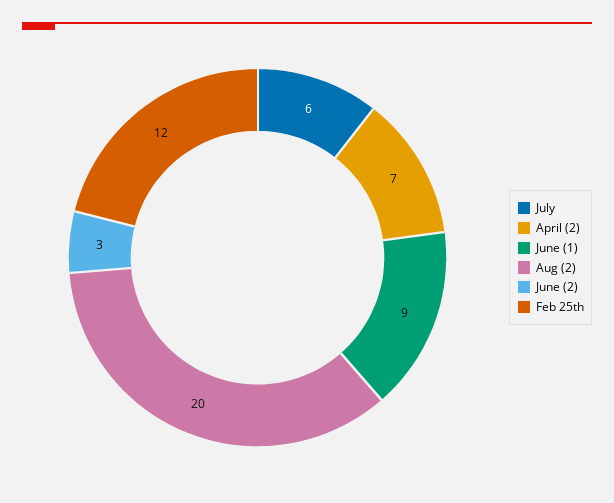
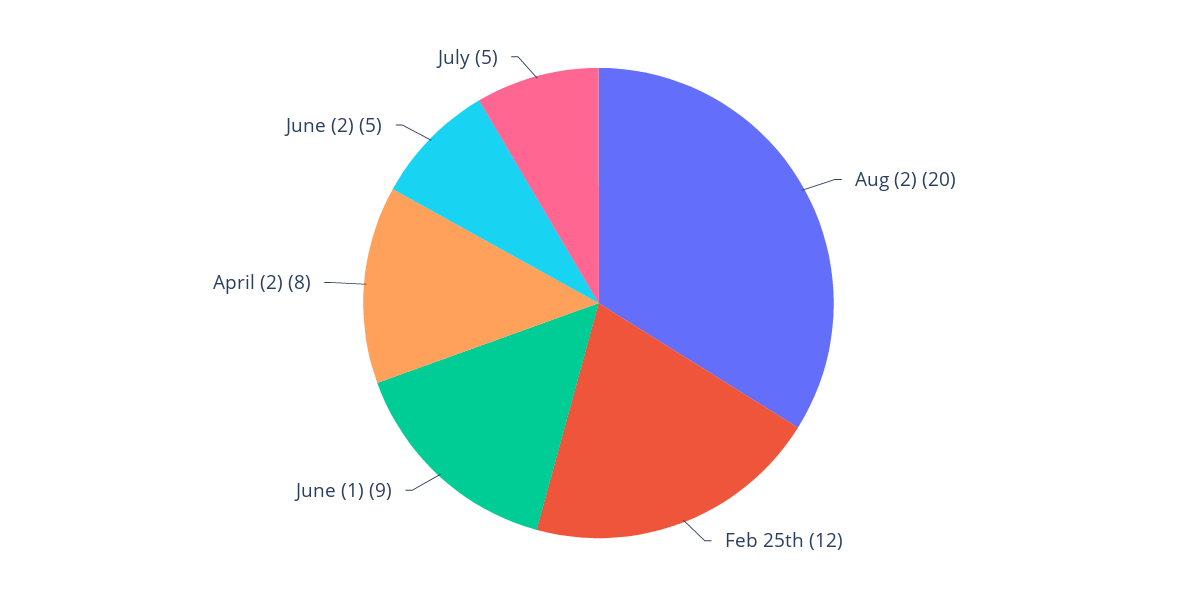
  {
-   "July": 6,
+   "July": 5,
-   "April (2)": 7,
+   "April (2)": 8,
    "June (1)": 9,
    "Aug (2)": 20,
-   "June (2)": 3,
+   "June (2)": 5,
    "Feb 25th": 12
  }

